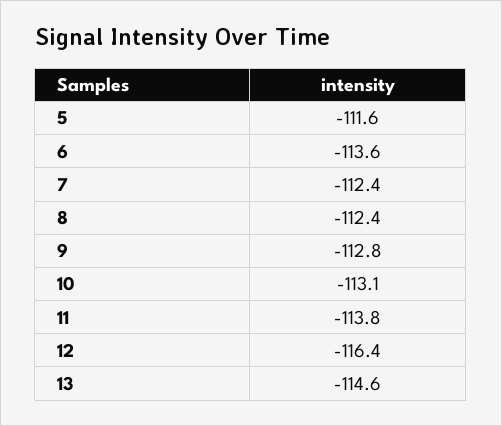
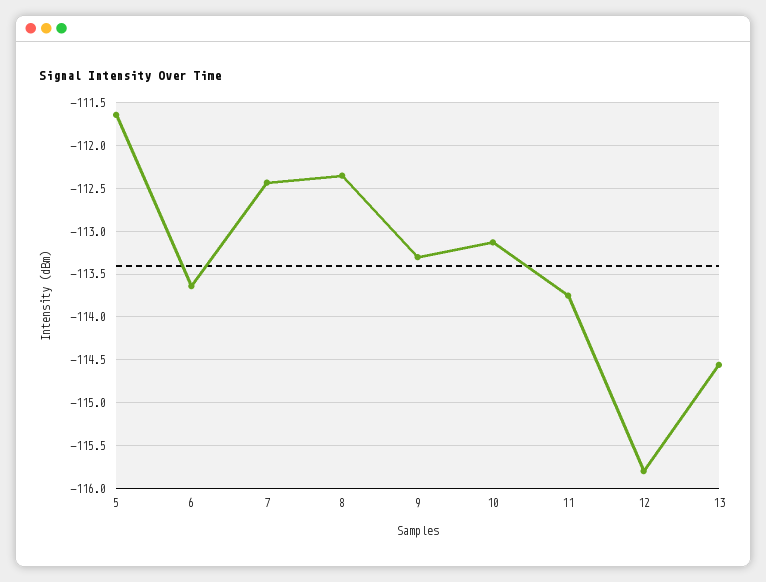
  {
    "5": -111.6,
    "6": -113.6,
    "7": -112.4,
    "8": -112.4,
-   "9": -112.8,
+   "9": -113.3,
    "10": -113.1,
    "11": -113.8,
-   "12": -116.4,
+   "12": -115.8,
    "13": -114.6
  }

